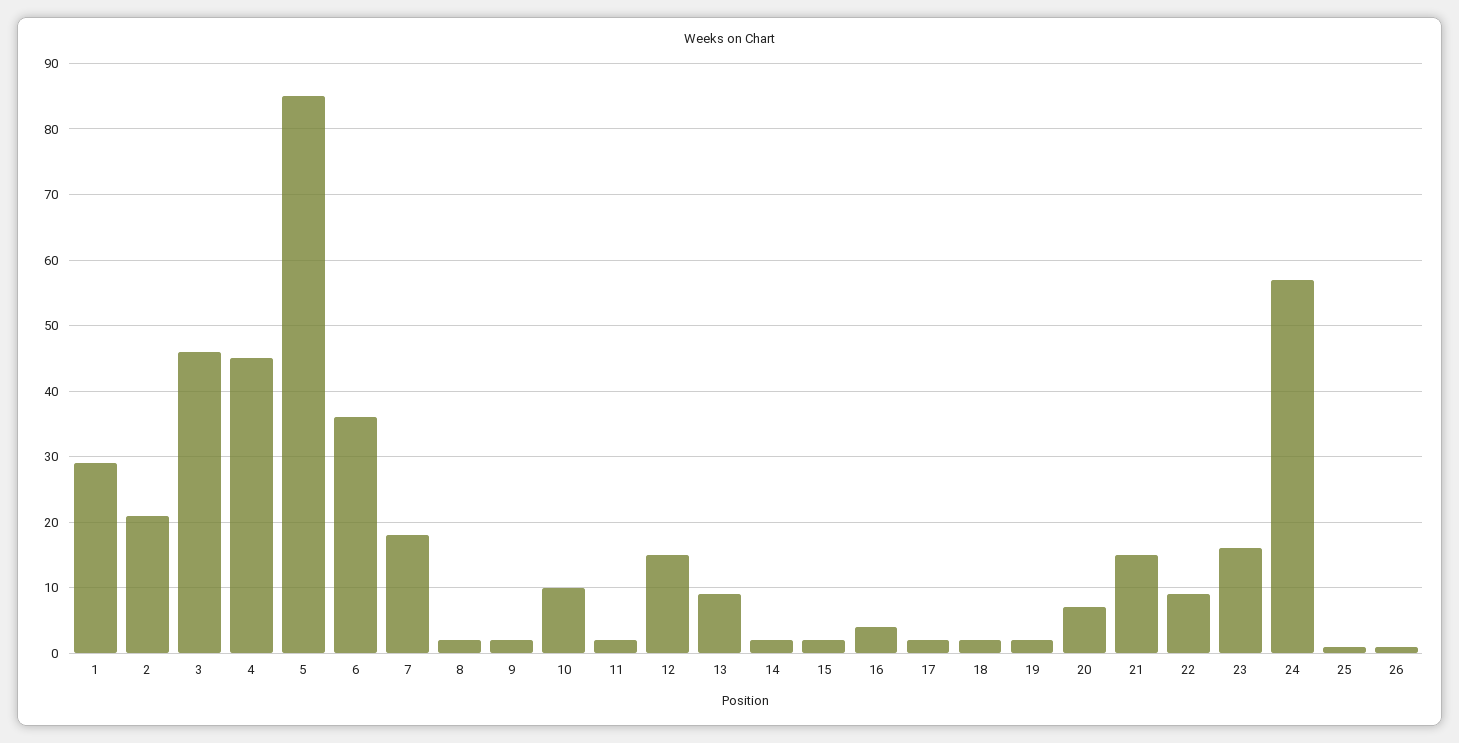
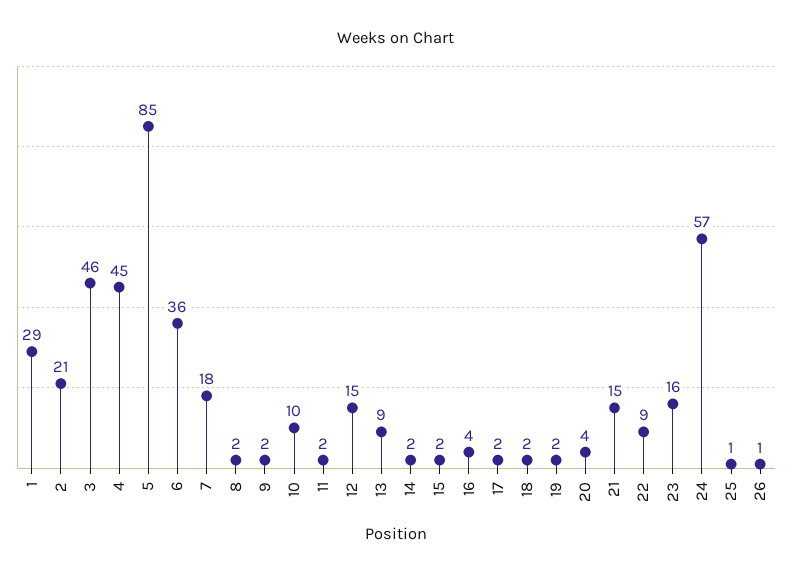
  {
    "1": 29,
    "2": 21,
    "3": 46,
    "4": 45,
    "5": 85,
    "6": 36,
    "7": 18,
    "8": 2,
    "9": 2,
    "10": 10,
    "11": 2,
    "12": 15,
    "13": 9,
    "14": 2,
    "15": 2,
    "16": 4,
    "17": 2,
    "18": 2,
    "19": 2,
-   "20": 7,
+   "20": 4,
    "21": 15,
    "22": 9,
    "23": 16,
    "24": 57,
    "25": 1,
    "26": 1
  }

